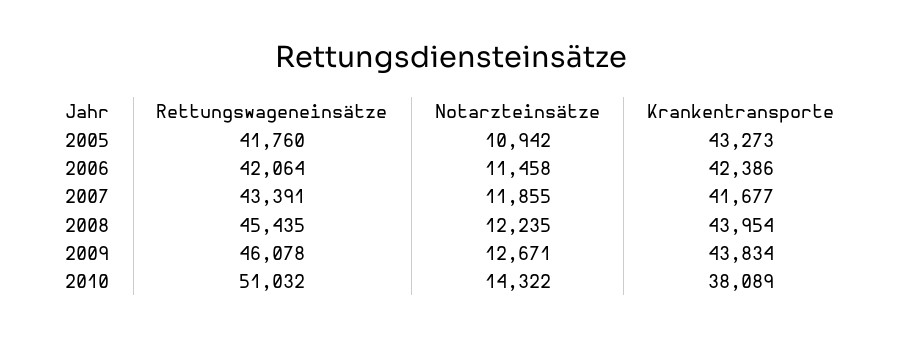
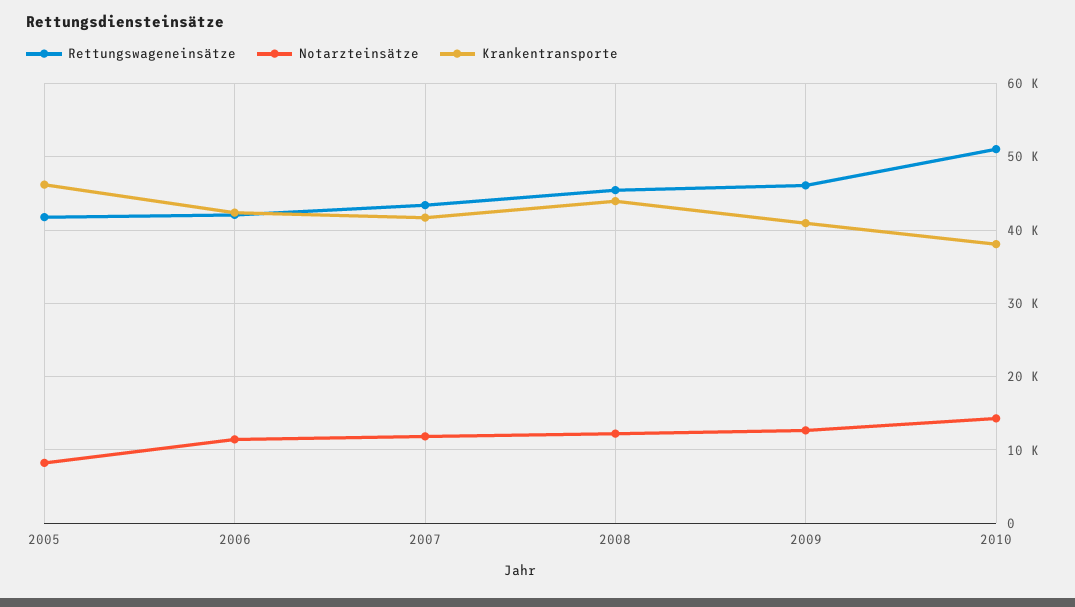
  {
    "Rettungswageneinsätze": {
      "2005": 41760,
      "2006": 42064,
      "2007": 43391,
      "2008": 45435,
      "2009": 46078,
      "2010": 51032
    },
    "Notarzteinsätze": {
-     "2005": 10942,
+     "2005": 8000,
      "2006": 11458,
      "2007": 11855,
      "2008": 12235,
      "2009": 12671,
      "2010": 14322
    },
    "Krankentransporte": {
-     "2005": 43273,
+     "2005": 46000,
      "2006": 42386,
      "2007": 41677,
      "2008": 43954,
-     "2009": 43834,
+     "2009": 41000,
      "2010": 38089
    }
  }

